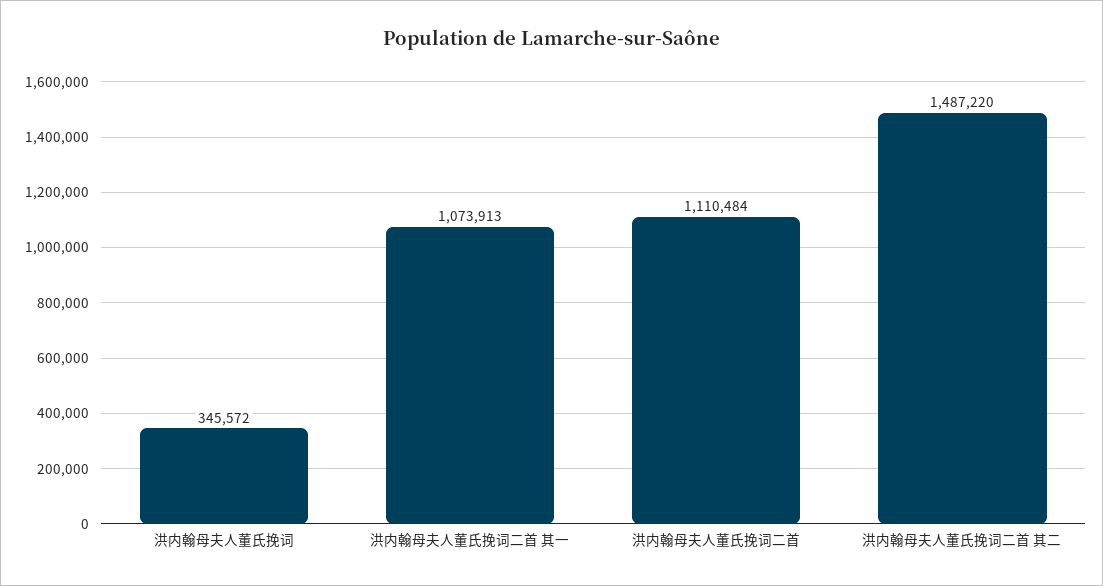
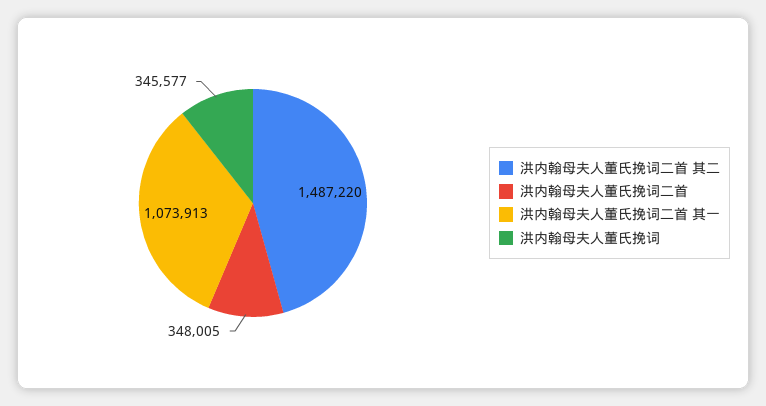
  {
-   "洪内翰母夫人董氏挽词": 345572,
+   "洪内翰母夫人董氏挽词": 345577,
    "洪内翰母夫人董氏挽词二首 其一": 1073913,
-   "洪内翰母夫人董氏挽词二首": 1110484,
+   "洪内翰母夫人董氏挽词二首": 348005,
    "洪内翰母夫人董氏挽词二首 其二": 1487220
  }

